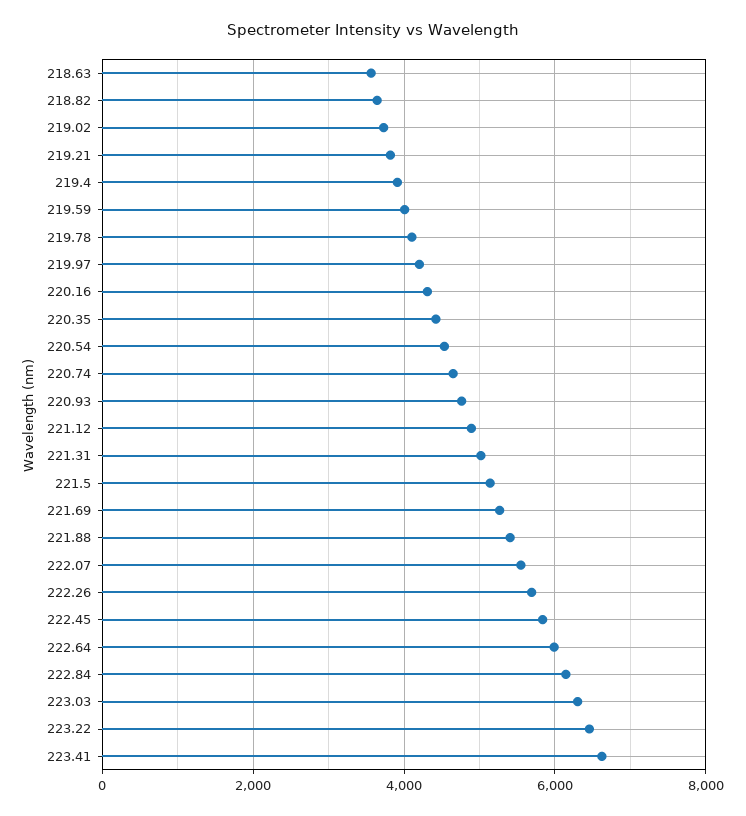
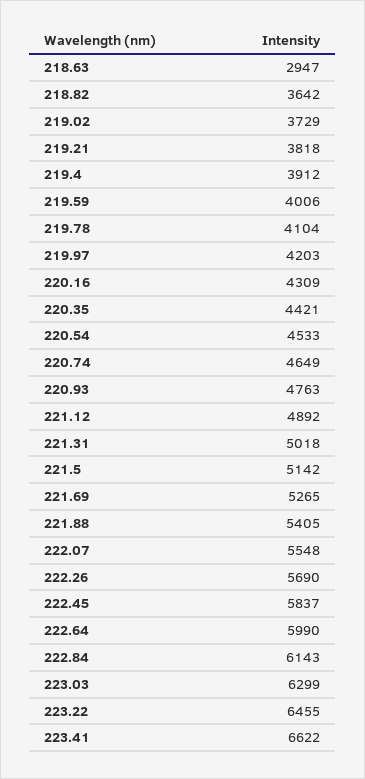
  {
-   "218.63": 3600,
+   "218.63": 2947,
    "218.82": 3642,
    "219.02": 3729,
    "219.21": 3818,
    "219.4": 3912,
    "219.59": 4006,
    "219.78": 4104,
    "219.97": 4203,
    "220.16": 4309,
    "220.35": 4421,
    "220.54": 4533,
    "220.74": 4649,
    "220.93": 4763,
    "221.12": 4892,
    "221.31": 5018,
    "221.5": 5142,
    "221.69": 5265,
    "221.88": 5405,
    "222.07": 5548,
    "222.26": 5690,
    "222.45": 5837,
    "222.64": 5990,
    "222.84": 6143,
    "223.03": 6299,
    "223.22": 6455,
    "223.41": 6622
  }

